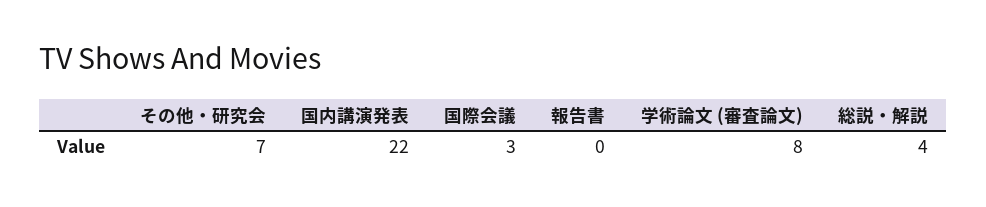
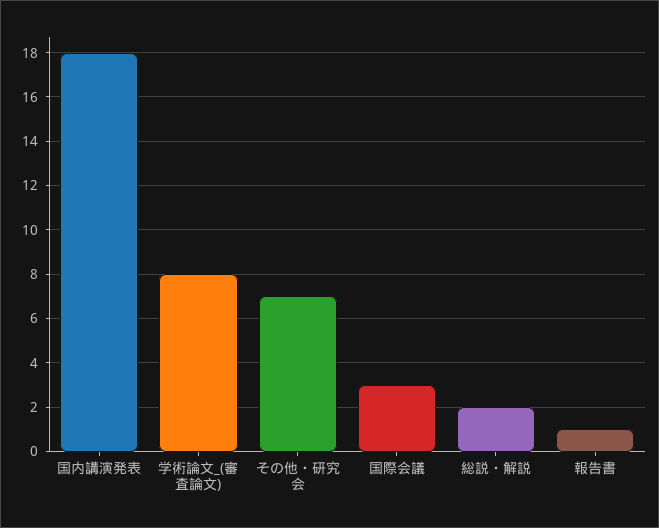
  {
    "その他・研究会": 7,
-   "国内講演発表": 22,
+   "国内講演発表": 18,
    "国際会議": 3,
-   "報告書": 0,
+   "報告書": 1,
    "学術論文 (審査論文)": 8,
-   "総説・解説": 4
+   "総説・解説": 2
  }

